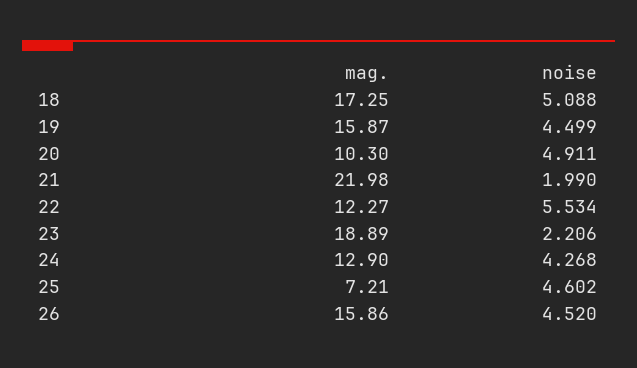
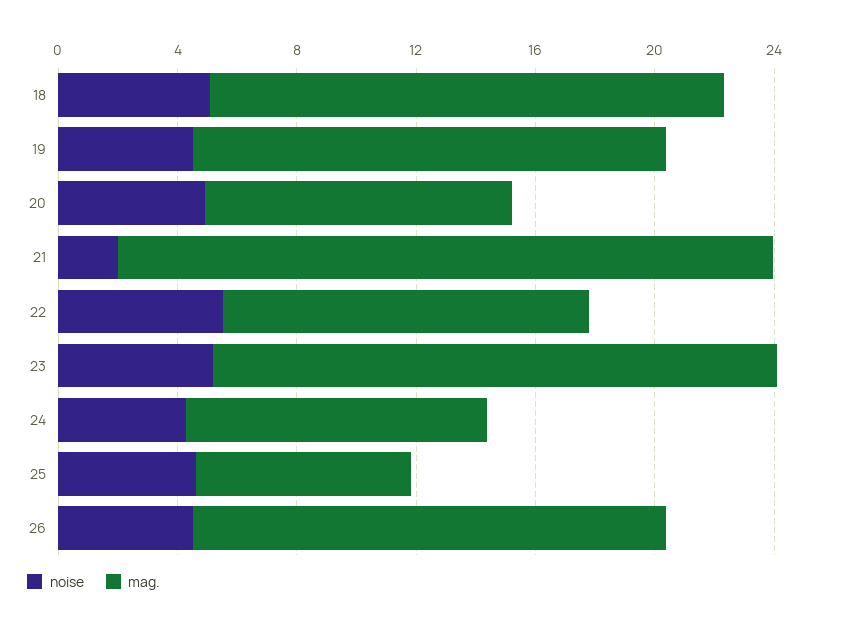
  {
    "mag.": {
      "18": 17.25,
      "19": 15.87,
      "20": 10.3,
      "21": 21.98,
      "22": 12.27,
      "23": 18.89,
-     "24": 12.9,
+     "24": 10,
      "25": 7.21,
      "26": 15.86
    },
    "noise": {
      "18": 5.088,
      "19": 4.499,
      "20": 4.911,
      "21": 1.99,
      "22": 5.534,
-     "23": 2.206,
+     "23": 5,
      "24": 4.268,
      "25": 4.602,
      "26": 4.52
    }
  }

